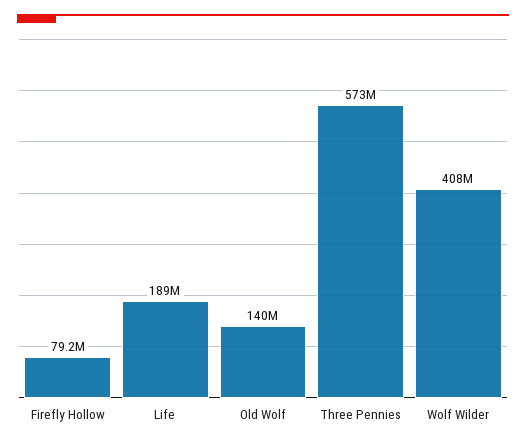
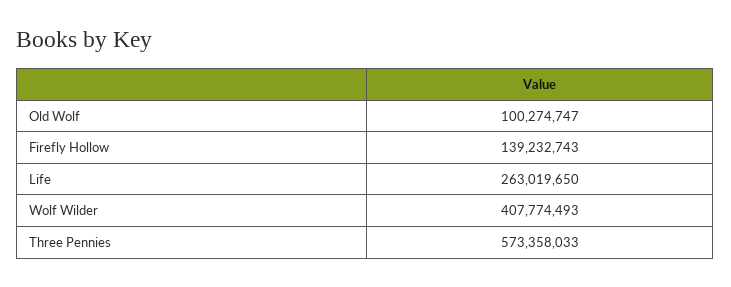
  {
-   "Firefly Hollow": 79200000,
+   "Firefly Hollow": 139232743,
-   "Life": 189000000,
+   "Life": 263019650,
-   "Old Wolf": 140000000,
+   "Old Wolf": 100274747,
    "Three Pennies": 573358033,
    "Wolf Wilder": 407774493
  }

